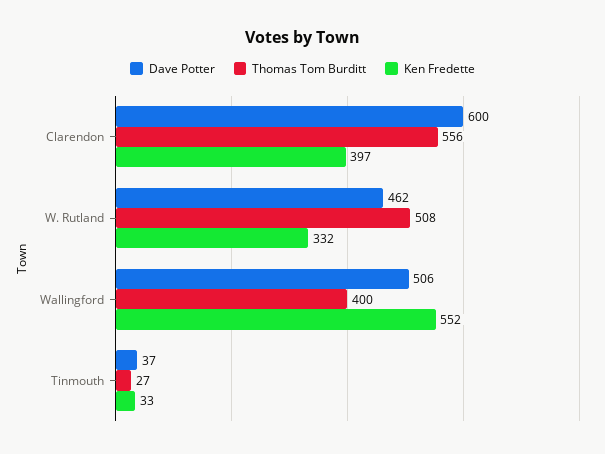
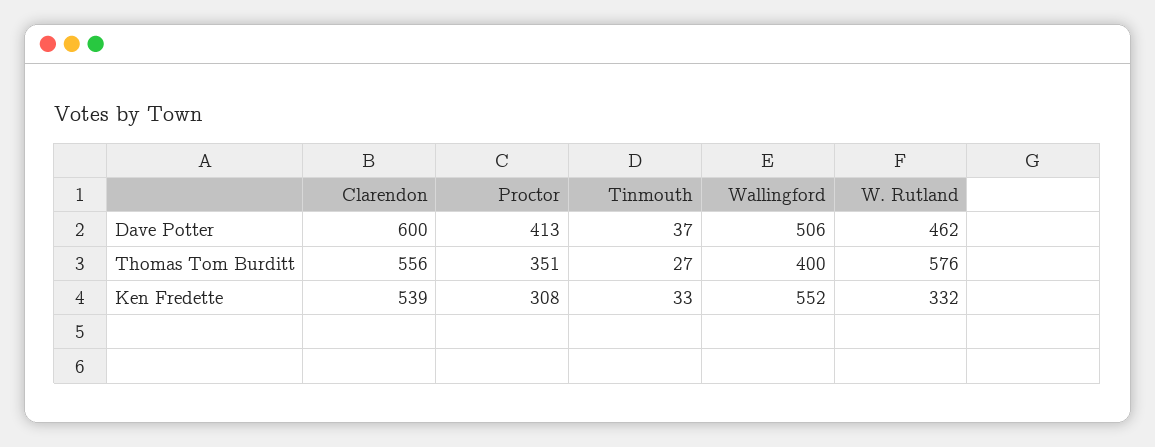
  {
    "Dave Potter": {
      "Clarendon": 600,
      "W. Rutland": 462,
      "Wallingford": 506,
-     "Tinmouth": 37
+     "Tinmouth": 37,
+     "Proctor": 413
    },
    "Thomas Tom Burditt": {
      "Clarendon": 556,
-     "W. Rutland": 508,
+     "W. Rutland": 576,
      "Wallingford": 400,
-     "Tinmouth": 27
+     "Tinmouth": 27,
+     "Proctor": 351
    },
    "Ken Fredette": {
-     "Clarendon": 397,
+     "Clarendon": 539,
      "W. Rutland": 332,
      "Wallingford": 552,
-     "Tinmouth": 33
+     "Tinmouth": 33,
+     "Proctor": 308
    }
  }

